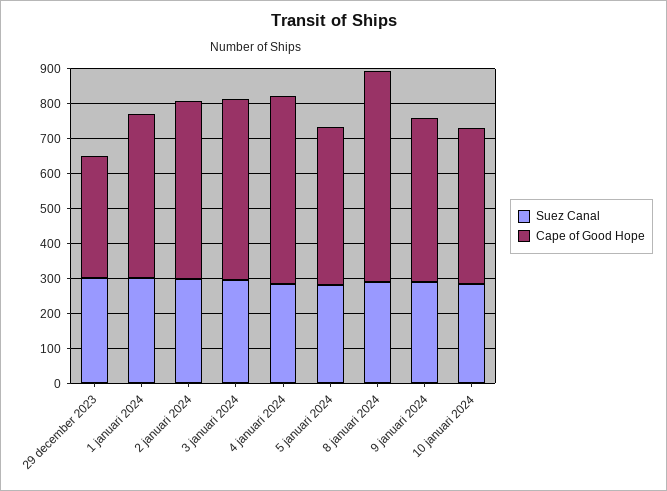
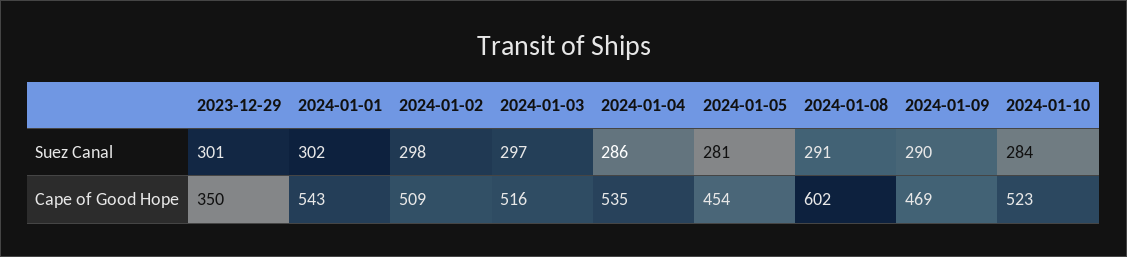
  {
    "Suez Canal": {
      "29 december 2023": 301,
      "1 januari 2024": 302,
      "2 januari 2024": 298,
      "3 januari 2024": 297,
      "4 januari 2024": 286,
      "5 januari 2024": 281,
      "8 januari 2024": 291,
      "9 januari 2024": 290,
      "10 januari 2024": 284
    },
    "Cape of Good Hope": {
      "29 december 2023": 350,
-     "1 januari 2024": 475,
+     "1 januari 2024": 543,
      "2 januari 2024": 509,
      "3 januari 2024": 516,
      "4 januari 2024": 535,
      "5 januari 2024": 454,
      "8 januari 2024": 602,
      "9 januari 2024": 469,
-     "10 januari 2024": 450
+     "10 januari 2024": 523
    }
  }

